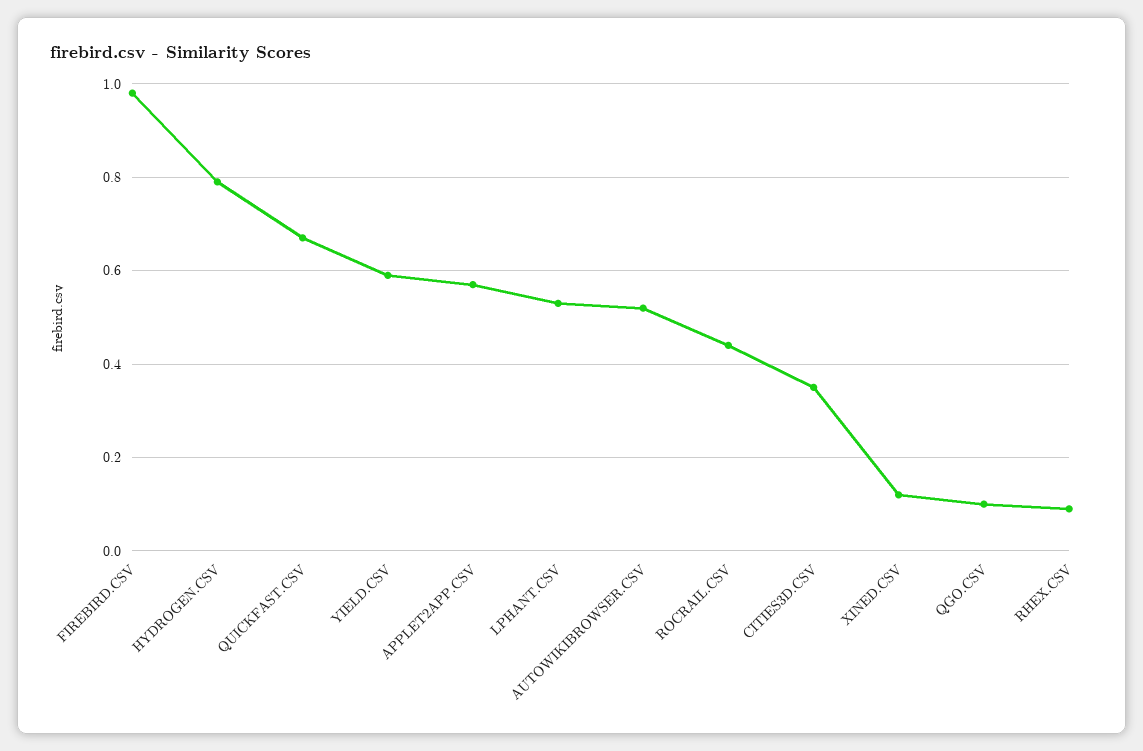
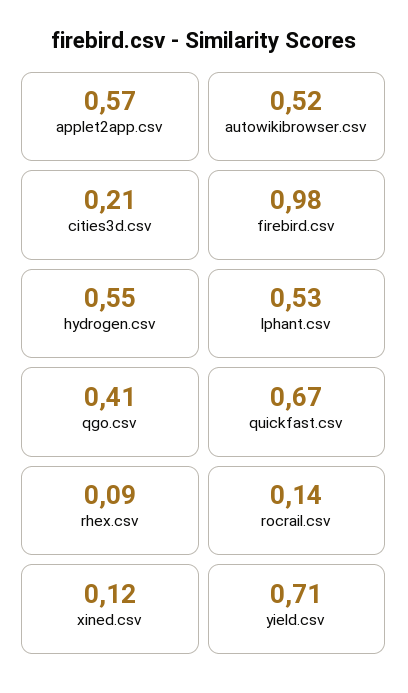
  {
    "FIREBIRD.CSV": 0.98,
-   "HYDROGEN.CSV": 0.8,
+   "HYDROGEN.CSV": 0.55,
    "QUICKFAST.CSV": 0.67,
-   "YIELD.CSV": 0.6,
+   "YIELD.CSV": 0.71,
    "APPLET2APP.CSV": 0.57,
    "LPHANT.CSV": 0.53,
    "AUTOWIKIBROWSER.CSV": 0.52,
-   "ROCRAIL.CSV": 0.45,
+   "ROCRAIL.CSV": 0.14,
-   "CITIES3D.CSV": 0.35,
+   "CITIES3D.CSV": 0.21,
    "XINED.CSV": 0.12,
-   "QGO.CSV": 0.1,
+   "QGO.CSV": 0.41,
    "RHEX.CSV": 0.09
  }

